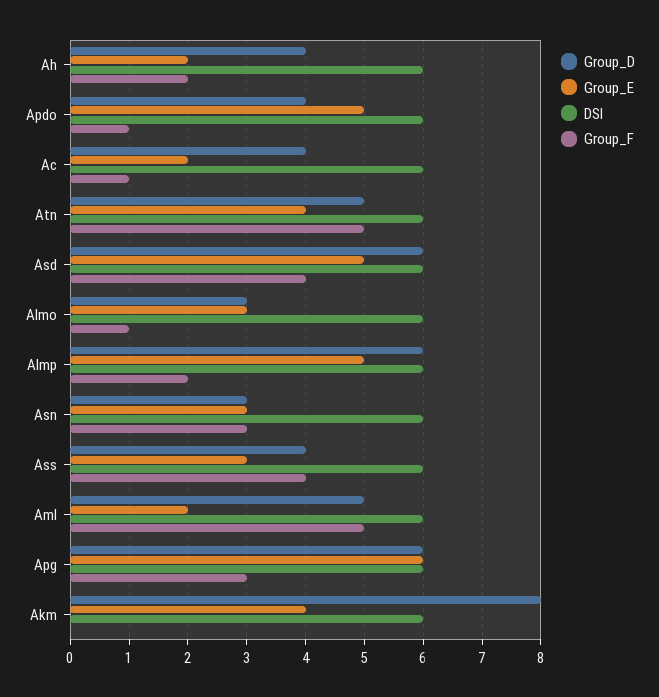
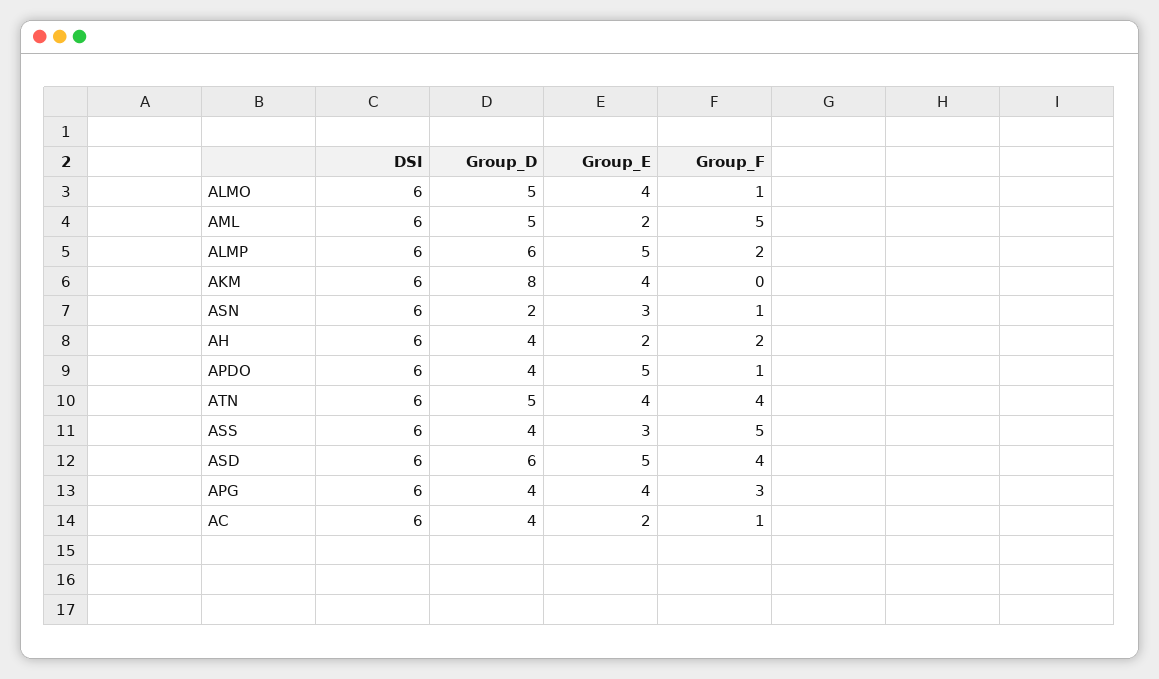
  {
    "Group_D": {
      "Ah": 4,
      "Apdo": 4,
      "Ac": 4,
      "Atn": 5,
      "Asd": 6,
-     "Almo": 3,
+     "Almo": 5,
      "Almp": 6,
-     "Asn": 3,
+     "Asn": 2,
      "Ass": 4,
      "Aml": 5,
-     "Apg": 6,
+     "Apg": 4,
      "Akm": 8
    },
    "Group_E": {
      "Ah": 2,
      "Apdo": 5,
      "Ac": 2,
      "Atn": 4,
      "Asd": 5,
-     "Almo": 3,
+     "Almo": 4,
      "Almp": 5,
      "Asn": 3,
      "Ass": 3,
      "Aml": 2,
-     "Apg": 6,
+     "Apg": 4,
      "Akm": 4
    },
    "DSI": {
      "Ah": 6,
      "Apdo": 6,
      "Ac": 6,
      "Atn": 6,
      "Asd": 6,
      "Almo": 6,
      "Almp": 6,
      "Asn": 6,
      "Ass": 6,
      "Aml": 6,
      "Apg": 6,
      "Akm": 6
    },
    "Group_F": {
      "Ah": 2,
      "Apdo": 1,
      "Ac": 1,
-     "Atn": 5,
+     "Atn": 4,
      "Asd": 4,
      "Almo": 1,
      "Almp": 2,
-     "Asn": 3,
+     "Asn": 1,
-     "Ass": 4,
+     "Ass": 5,
      "Aml": 5,
      "Apg": 3,
      "Akm": 0
    }
  }

